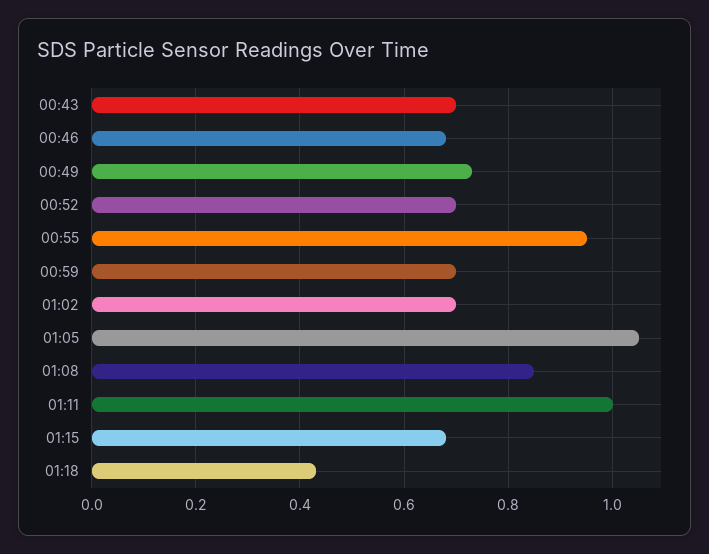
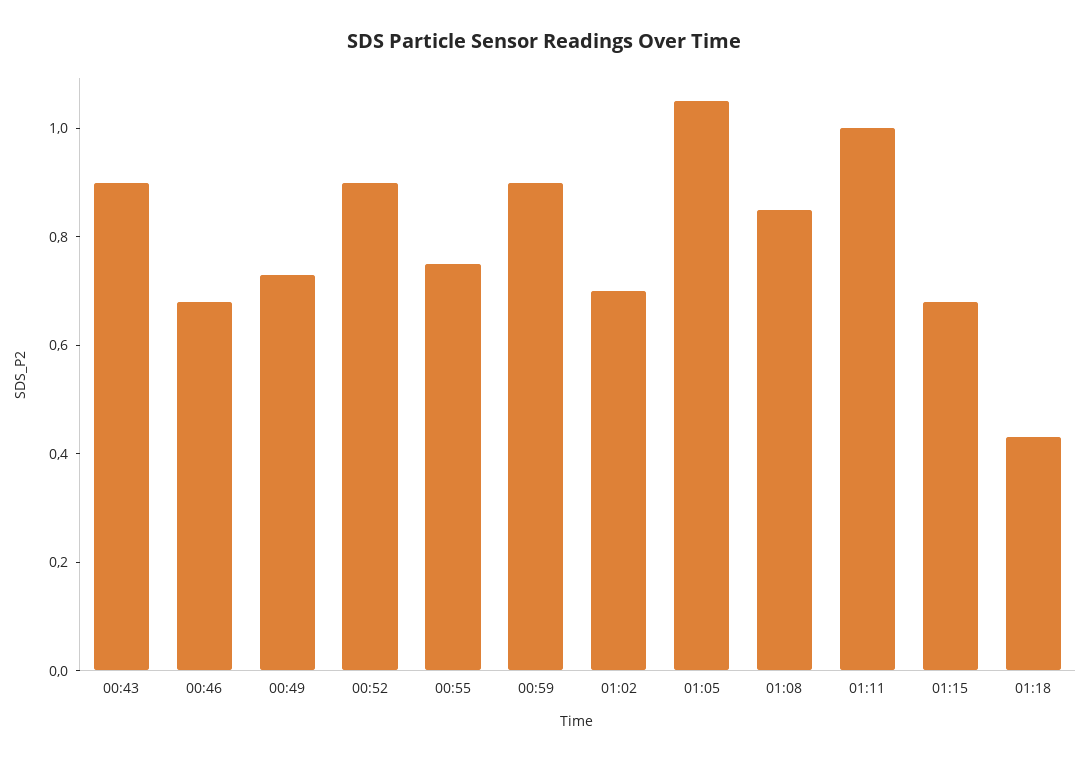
  {
-   "00:43": 0.7,
+   "00:43": 0.9,
    "00:46": 0.7,
    "00:49": 0.75,
-   "00:52": 0.7,
+   "00:52": 0.9,
-   "00:55": 0.95,
+   "00:55": 0.75,
-   "00:59": 0.7,
+   "00:59": 0.9,
    "01:02": 0.7,
    "01:05": 1.05,
    "01:08": 0.85,
    "01:11": 1,
    "01:15": 0.7,
    "01:18": 0.45
  }

